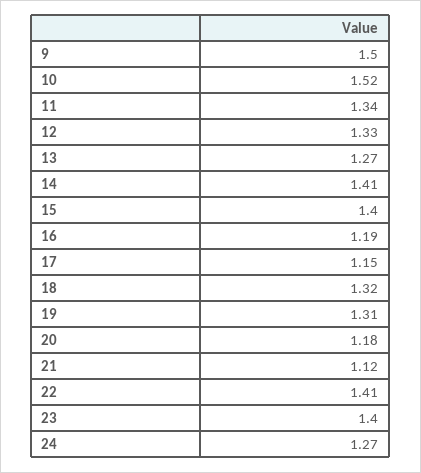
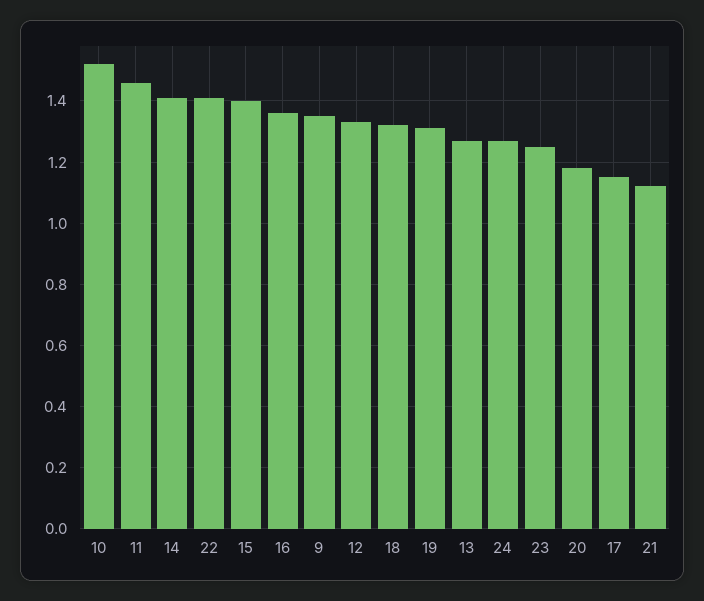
  {
-   "9": 1.5,
+   "9": 1.35,
    "10": 1.52,
-   "11": 1.34,
+   "11": 1.45,
    "12": 1.33,
    "13": 1.27,
    "14": 1.41,
    "15": 1.4,
-   "16": 1.19,
+   "16": 1.35,
    "17": 1.15,
    "18": 1.32,
    "19": 1.31,
    "20": 1.18,
    "21": 1.12,
    "22": 1.41,
-   "23": 1.4,
+   "23": 1.25,
    "24": 1.27
  }

